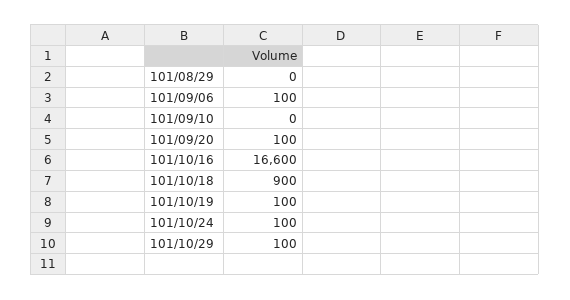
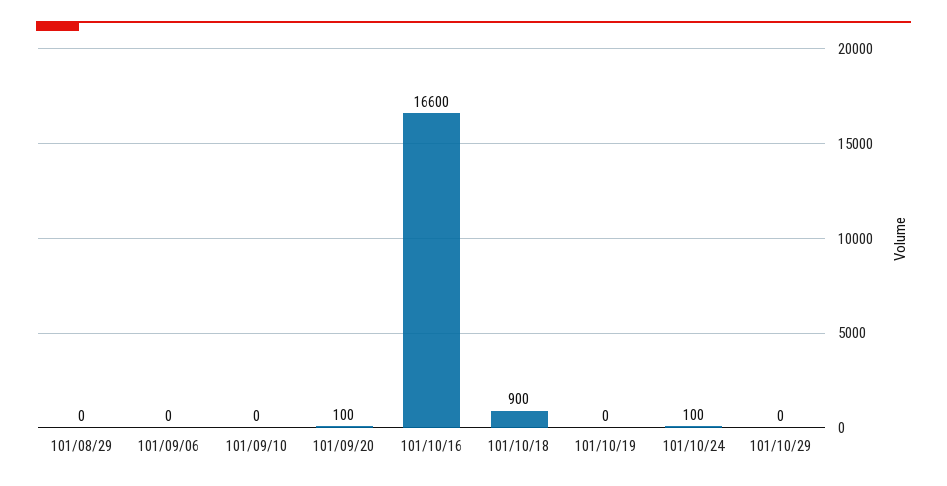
  {
    "101/08/29": 0,
-   "101/09/06": 100,
+   "101/09/06": 0,
    "101/09/10": 0,
    "101/09/20": 100,
    "101/10/16": 16600,
    "101/10/18": 900,
-   "101/10/19": 100,
+   "101/10/19": 0,
    "101/10/24": 100,
-   "101/10/29": 100
+   "101/10/29": 0
  }

